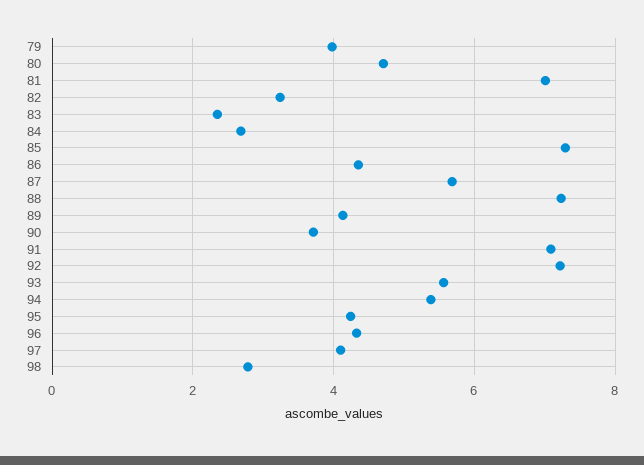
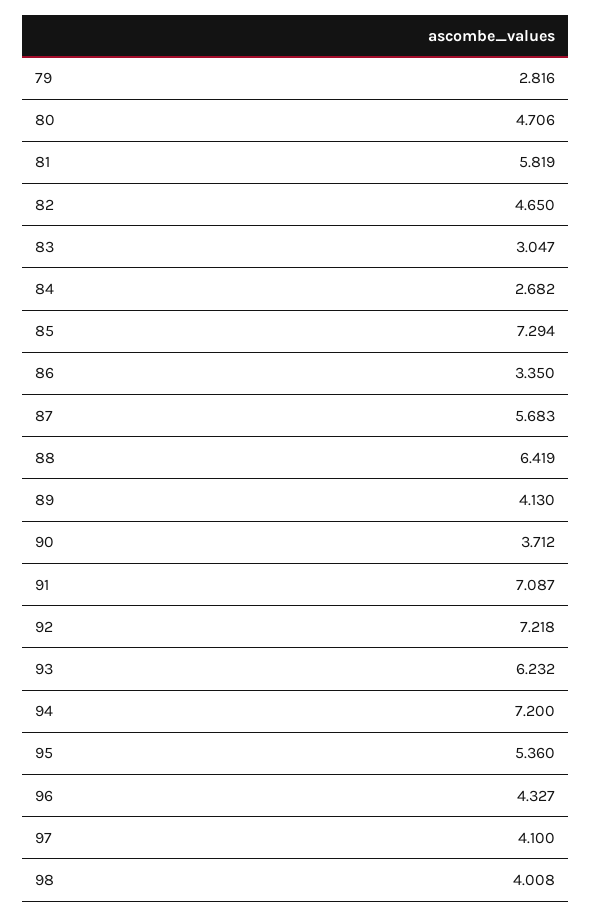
  {
-   "79": 4,
+   "79": 2.816,
    "80": 4.706,
-   "81": 7,
+   "81": 5.819,
-   "82": 3.2,
+   "82": 4.65,
-   "83": 2.4,
+   "83": 3.047,
    "84": 2.682,
    "85": 7.294,
-   "86": 4.4,
+   "86": 3.35,
    "87": 5.683,
-   "88": 7.2,
+   "88": 6.419,
    "89": 4.13,
    "90": 3.712,
    "91": 7.087,
    "92": 7.218,
-   "93": 5.6,
+   "93": 6.232,
-   "94": 5.4,
+   "94": 7.2,
-   "95": 4.2,
+   "95": 5.36,
    "96": 4.327,
    "97": 4.1,
-   "98": 2.8
+   "98": 4.008
  }

